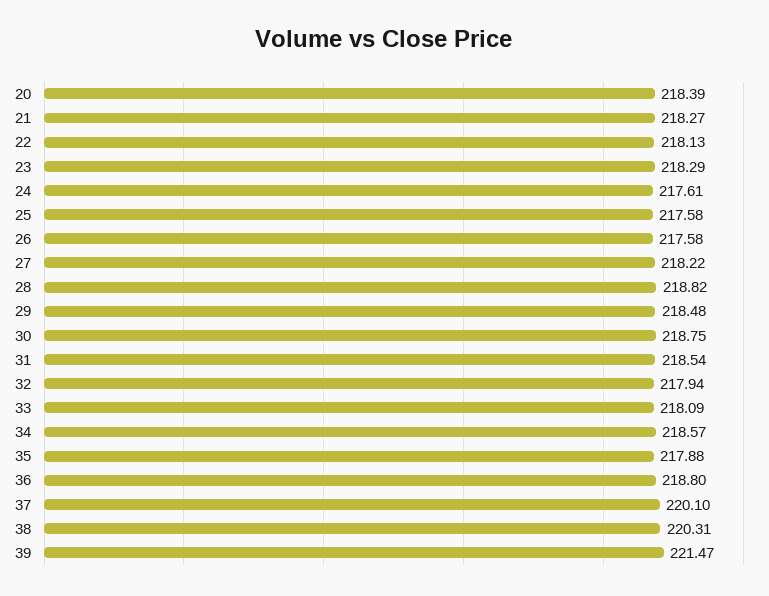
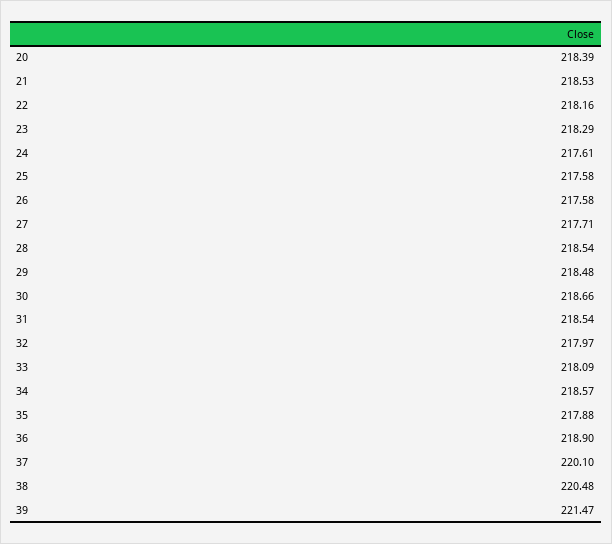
  {
    "20": 218.39,
-   "21": 218.27,
+   "21": 218.53,
-   "22": 218.13,
+   "22": 218.16,
    "23": 218.29,
    "24": 217.61,
    "25": 217.58,
    "26": 217.58,
-   "27": 218.22,
+   "27": 217.71,
-   "28": 218.82,
+   "28": 218.54,
    "29": 218.48,
-   "30": 218.75,
+   "30": 218.66,
    "31": 218.54,
-   "32": 217.94,
+   "32": 217.97,
    "33": 218.09,
    "34": 218.57,
    "35": 217.88,
-   "36": 218.8,
+   "36": 218.9,
    "37": 220.1,
-   "38": 220.31,
+   "38": 220.48,
    "39": 221.47
  }

